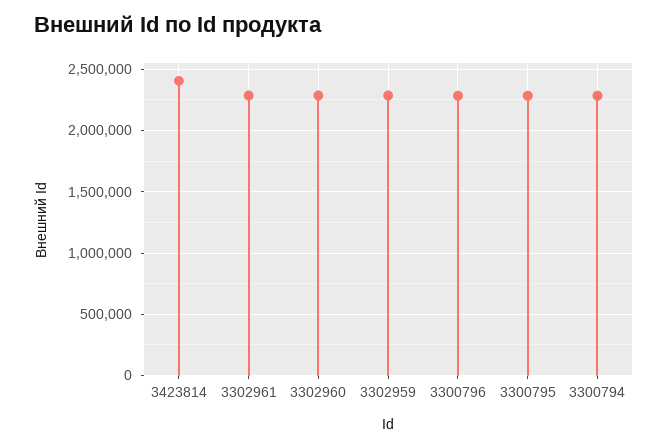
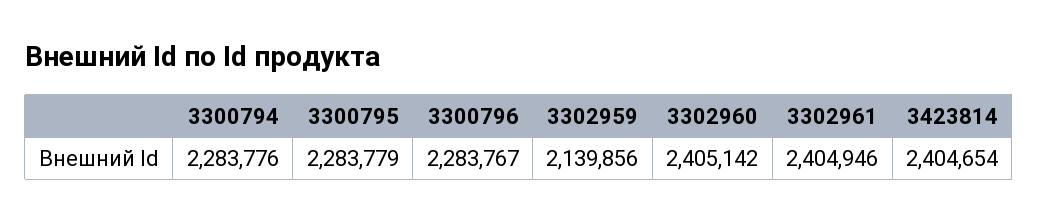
  {
    "3423814": 2404654,
-   "3302961": 2300000,
+   "3302961": 2404946,
-   "3302960": 2300000,
+   "3302960": 2405142,
-   "3302959": 2300000,
+   "3302959": 2139856,
    "3300796": 2283767,
    "3300795": 2283779,
    "3300794": 2283776
  }

